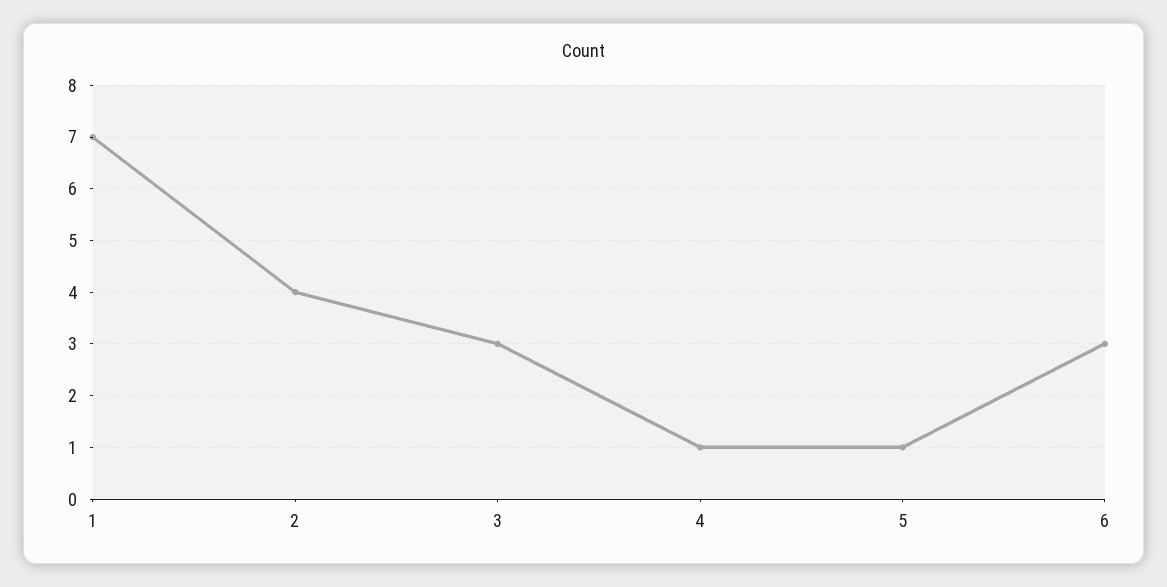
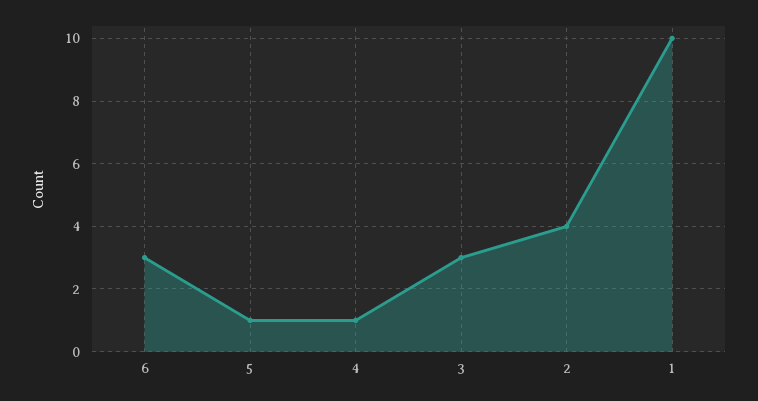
  {
-   "1": 7,
+   "1": 10,
    "2": 4,
    "3": 3,
    "4": 1,
    "5": 1,
    "6": 3
  }

